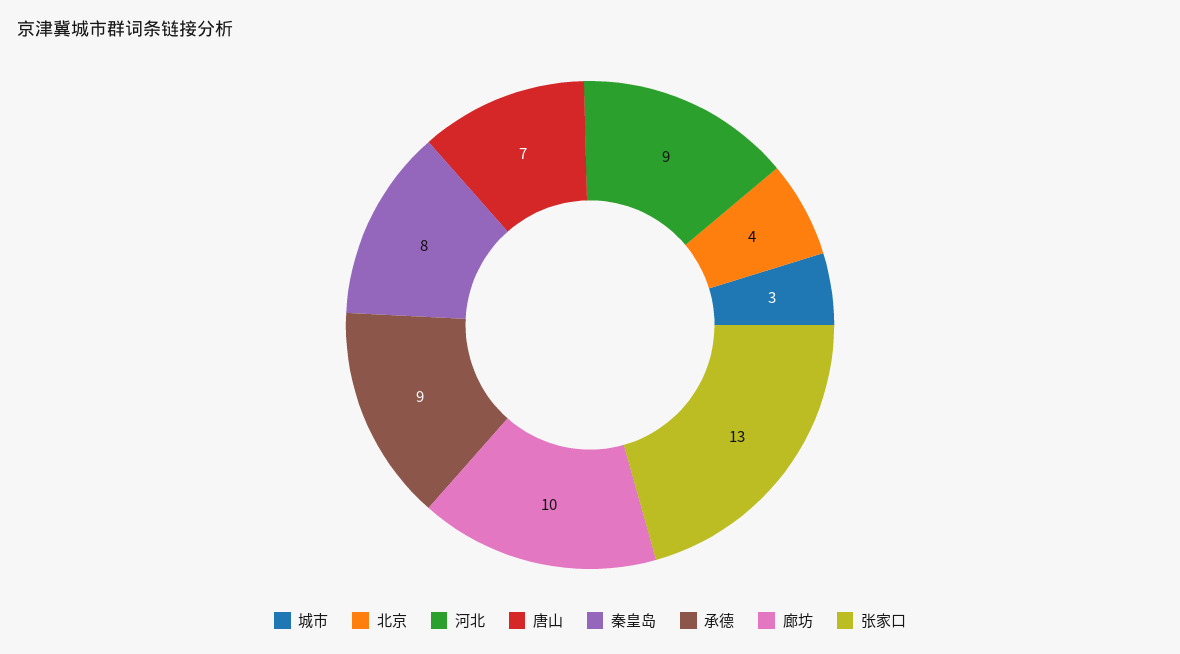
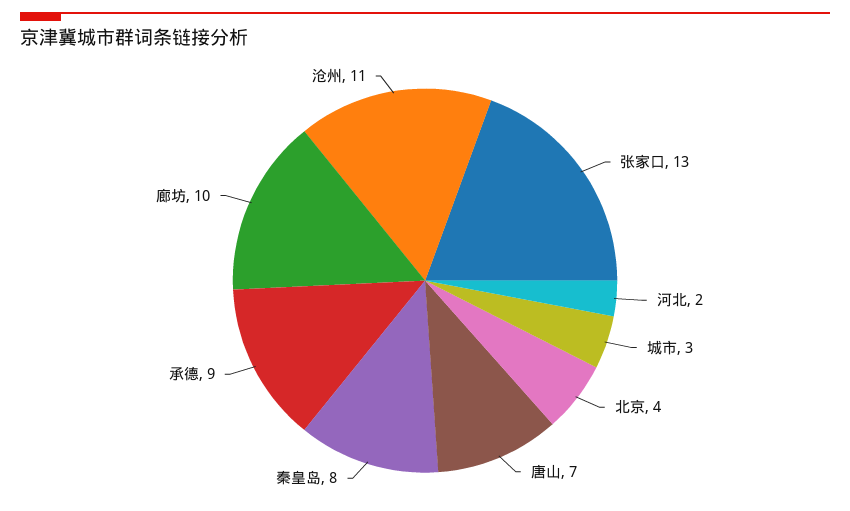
  {
    "城市": 3,
    "北京": 4,
-   "河北": 9,
+   "河北": 2,
    "唐山": 7,
    "秦皇岛": 8,
    "承德": 9,
    "廊坊": 10,
-   "张家口": 13
+   "张家口": 13,
+   "沧州": 11
  }

